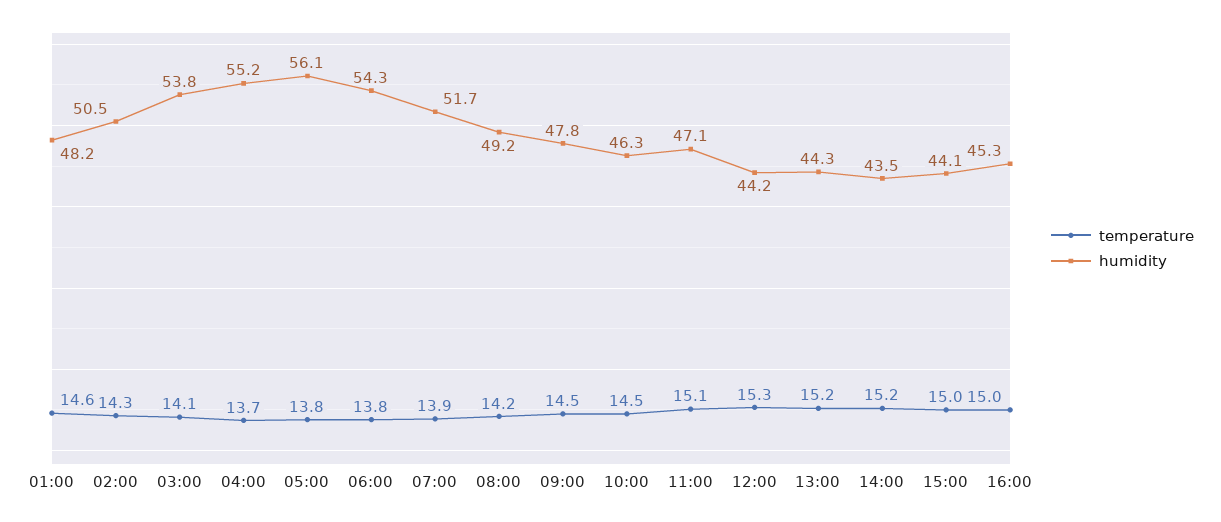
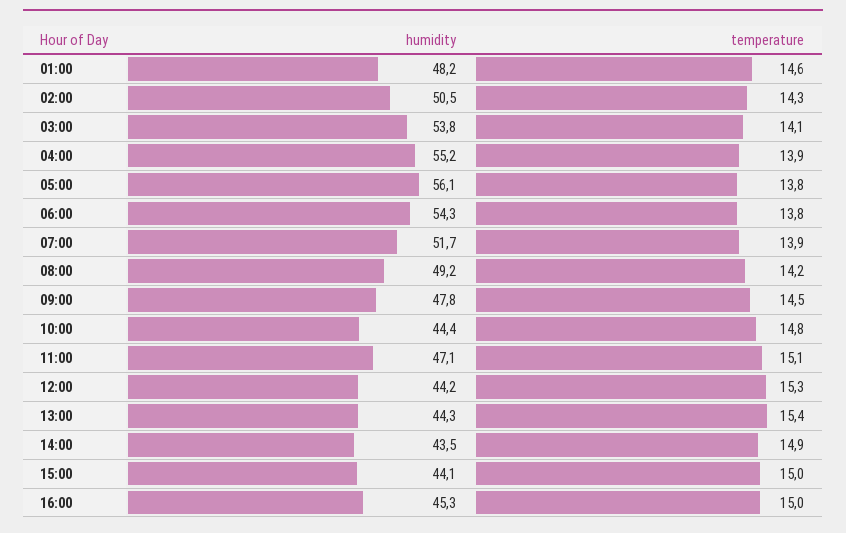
  {
    "temperature": {
      "01:00": 14.6,
      "02:00": 14.3,
      "03:00": 14.1,
-     "04:00": 13.7,
+     "04:00": 13.9,
      "05:00": 13.8,
      "06:00": 13.8,
      "07:00": 13.9,
      "08:00": 14.2,
      "09:00": 14.5,
-     "10:00": 14.5,
+     "10:00": 14.8,
      "11:00": 15.1,
      "12:00": 15.3,
-     "13:00": 15.2,
+     "13:00": 15.4,
-     "14:00": 15.2,
+     "14:00": 14.9,
      "15:00": 15,
      "16:00": 15
    },
    "humidity": {
      "01:00": 48.2,
      "02:00": 50.5,
      "03:00": 53.8,
      "04:00": 55.2,
      "05:00": 56.1,
      "06:00": 54.3,
      "07:00": 51.7,
      "08:00": 49.2,
      "09:00": 47.8,
-     "10:00": 46.3,
+     "10:00": 44.4,
      "11:00": 47.1,
      "12:00": 44.2,
      "13:00": 44.3,
      "14:00": 43.5,
      "15:00": 44.1,
      "16:00": 45.3
    }
  }

